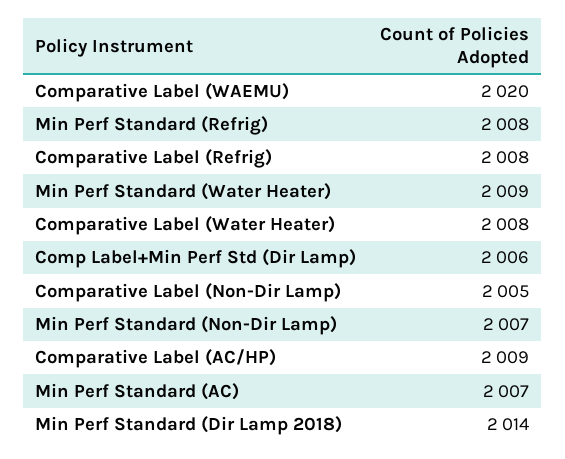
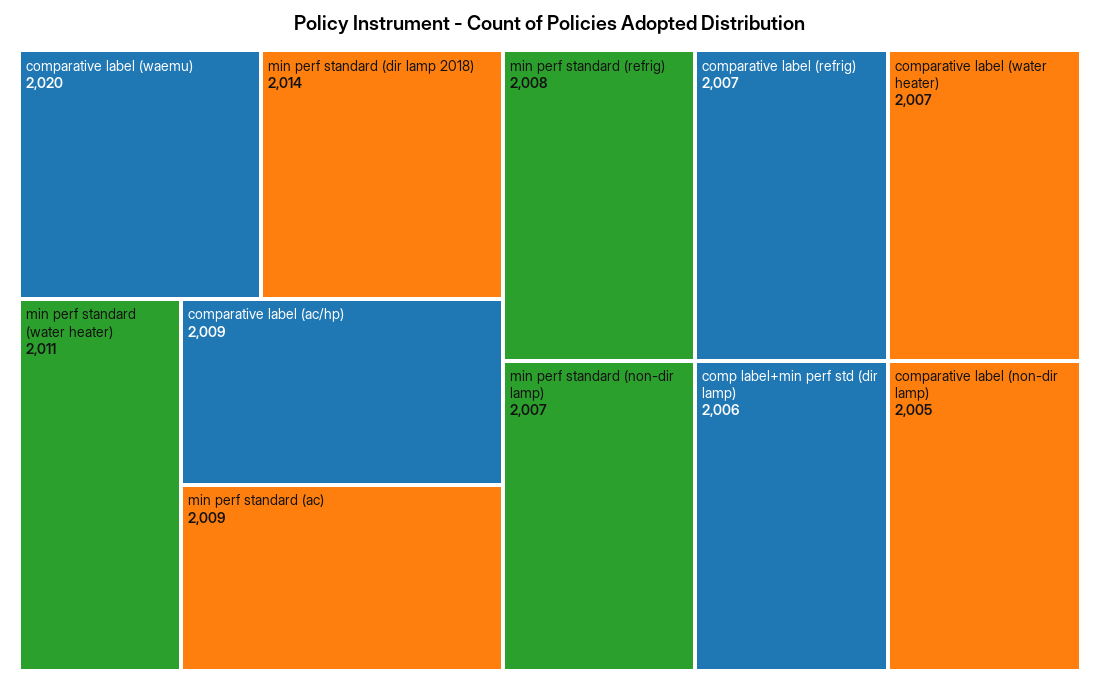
  {
    "Comparative Label (WAEMU)": 2020,
    "Min Perf Standard (Refrig)": 2008,
-   "Comparative Label (Refrig)": 2008,
+   "Comparative Label (Refrig)": 2007,
-   "Min Perf Standard (Water Heater)": 2009,
+   "Min Perf Standard (Water Heater)": 2011,
-   "Comparative Label (Water Heater)": 2008,
+   "Comparative Label (Water Heater)": 2007,
    "Comp Label+Min Perf Std (Dir Lamp)": 2006,
    "Comparative Label (Non-Dir Lamp)": 2005,
    "Min Perf Standard (Non-Dir Lamp)": 2007,
    "Comparative Label (AC/HP)": 2009,
-   "Min Perf Standard (AC)": 2007,
+   "Min Perf Standard (AC)": 2009,
    "Min Perf Standard (Dir Lamp 2018)": 2014
  }

